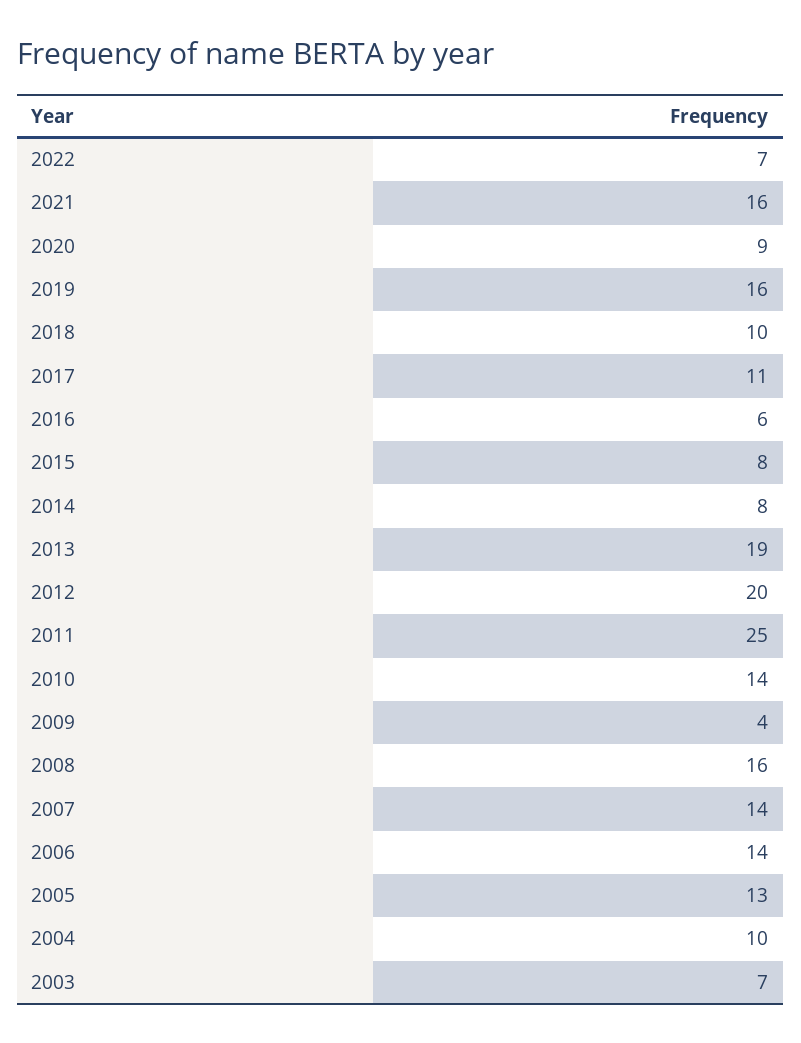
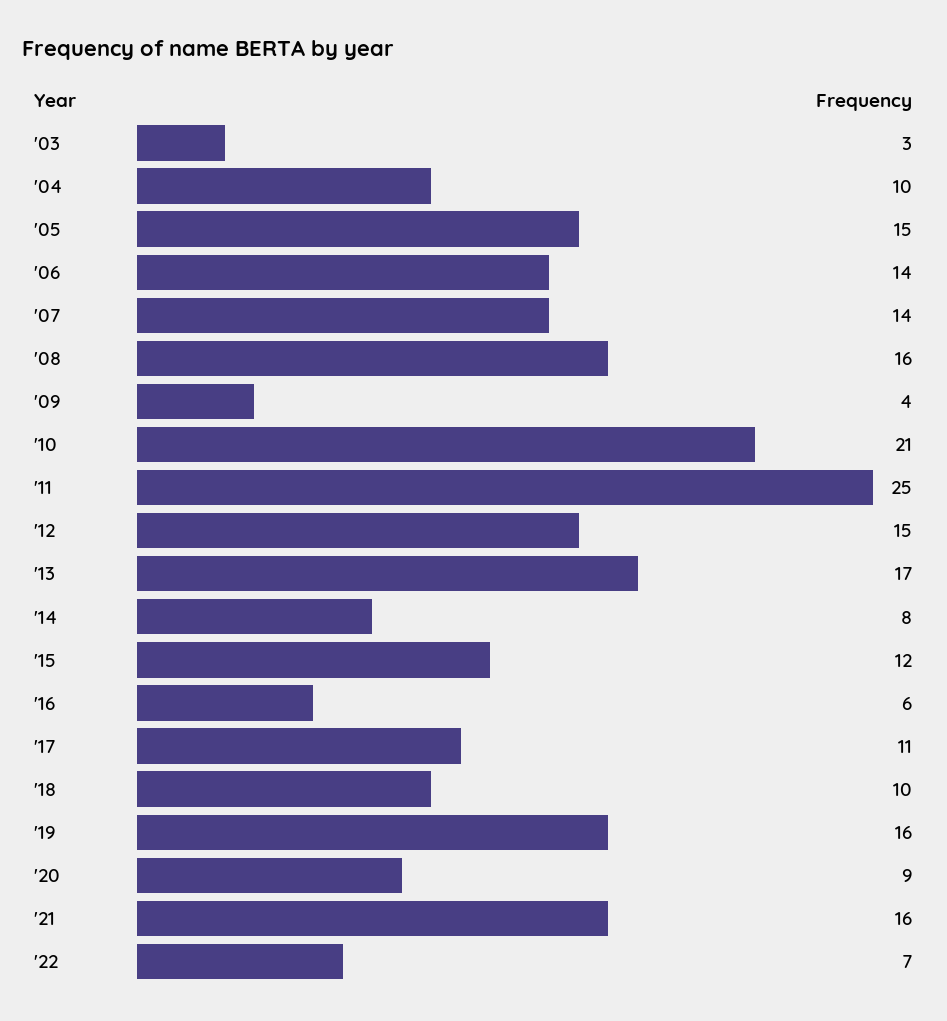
  {
    "2022": 7,
    "2021": 16,
    "2020": 9,
    "2019": 16,
    "2018": 10,
    "2017": 11,
    "2016": 6,
-   "2015": 8,
+   "2015": 12,
    "2014": 8,
-   "2013": 19,
+   "2013": 17,
-   "2012": 20,
+   "2012": 15,
    "2011": 25,
-   "2010": 14,
+   "2010": 21,
    "2009": 4,
    "2008": 16,
    "2007": 14,
    "2006": 14,
-   "2005": 13,
+   "2005": 15,
    "2004": 10,
-   "2003": 7
+   "2003": 3
  }

